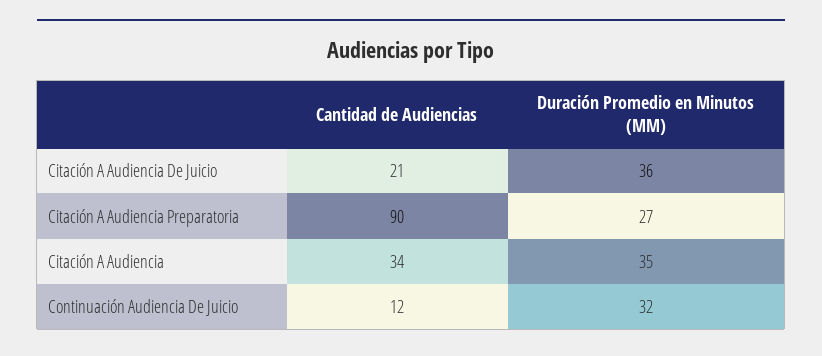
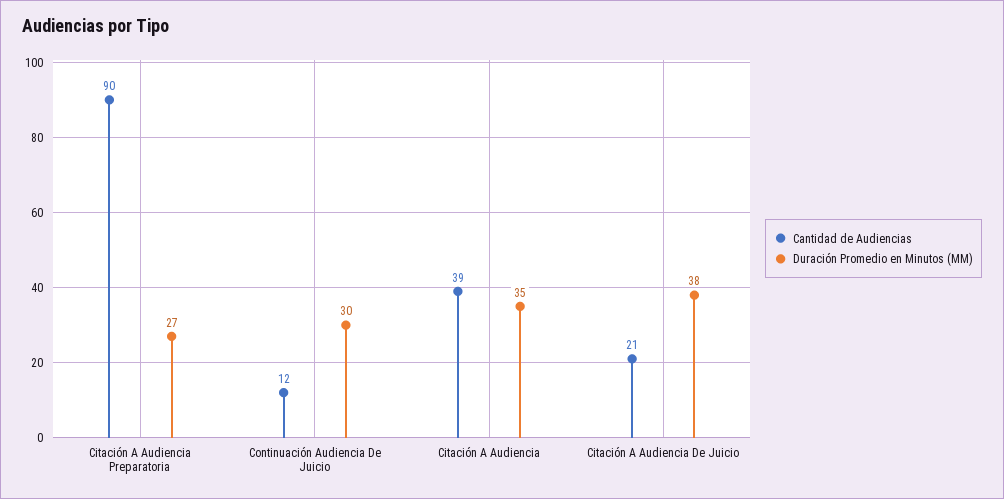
  {
    "Cantidad de Audiencias": {
      "Citación A Audiencia De Juicio": 21,
      "Citación A Audiencia Preparatoria": 90,
-     "Citación A Audiencia": 34,
+     "Citación A Audiencia": 39,
      "Continuación Audiencia De Juicio": 12
    },
    "Duración Promedio en Minutos (MM)": {
-     "Citación A Audiencia De Juicio": 36,
+     "Citación A Audiencia De Juicio": 38,
      "Citación A Audiencia Preparatoria": 27,
      "Citación A Audiencia": 35,
-     "Continuación Audiencia De Juicio": 32
+     "Continuación Audiencia De Juicio": 30
    }
  }

